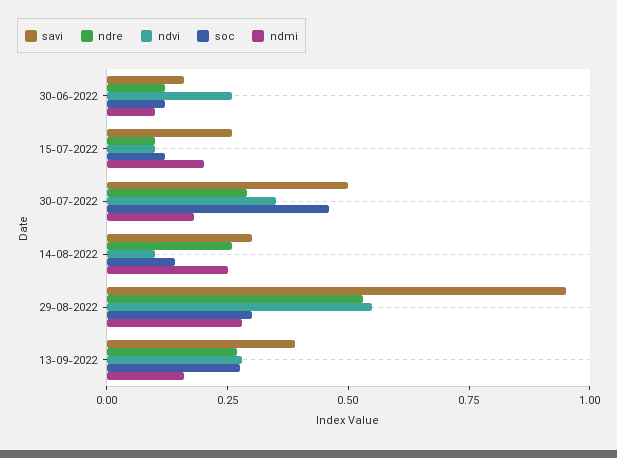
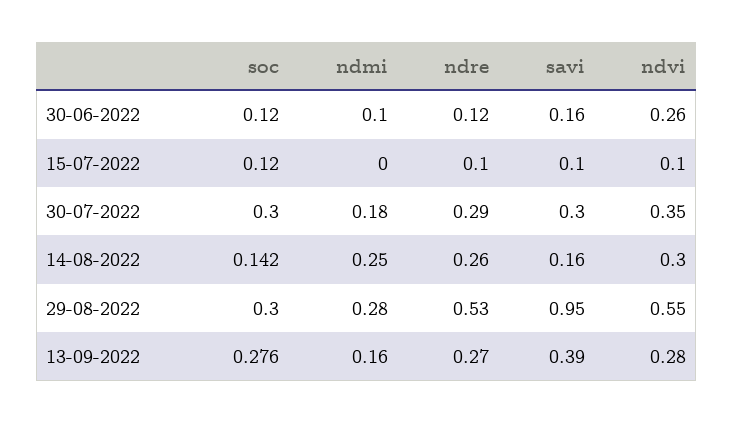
  {
    "savi": {
      "30-06-2022": 0.16,
-     "15-07-2022": 0.25,
+     "15-07-2022": 0.1,
-     "30-07-2022": 0.5,
+     "30-07-2022": 0.3,
-     "14-08-2022": 0.3,
+     "14-08-2022": 0.16,
      "29-08-2022": 0.95,
      "13-09-2022": 0.39
    },
    "ndre": {
      "30-06-2022": 0.12,
      "15-07-2022": 0.1,
      "30-07-2022": 0.29,
      "14-08-2022": 0.26,
      "29-08-2022": 0.53,
      "13-09-2022": 0.27
    },
    "ndvi": {
      "30-06-2022": 0.26,
      "15-07-2022": 0.1,
      "30-07-2022": 0.35,
-     "14-08-2022": 0.1,
+     "14-08-2022": 0.3,
      "29-08-2022": 0.55,
      "13-09-2022": 0.28
    },
    "soc": {
      "30-06-2022": 0.12,
      "15-07-2022": 0.12,
-     "30-07-2022": 0.45,
+     "30-07-2022": 0.3,
      "14-08-2022": 0.142,
      "29-08-2022": 0.3,
      "13-09-2022": 0.276
    },
    "ndmi": {
      "30-06-2022": 0.1,
-     "15-07-2022": 0.2,
+     "15-07-2022": 0,
      "30-07-2022": 0.18,
      "14-08-2022": 0.25,
      "29-08-2022": 0.28,
      "13-09-2022": 0.16
    }
  }

